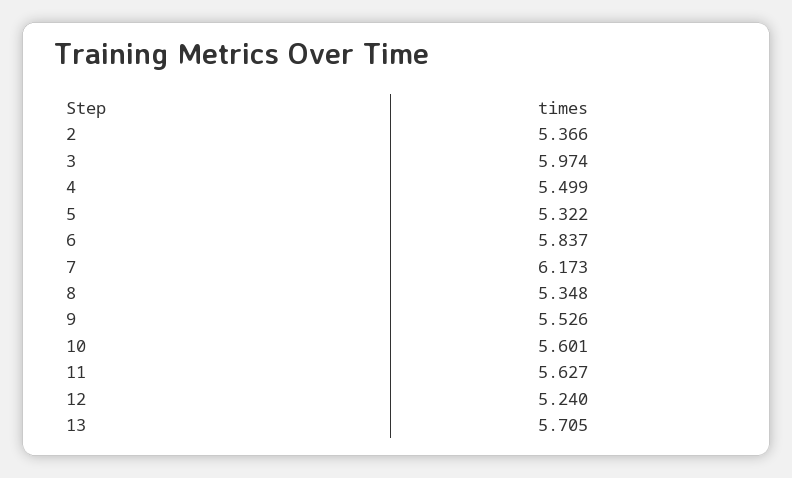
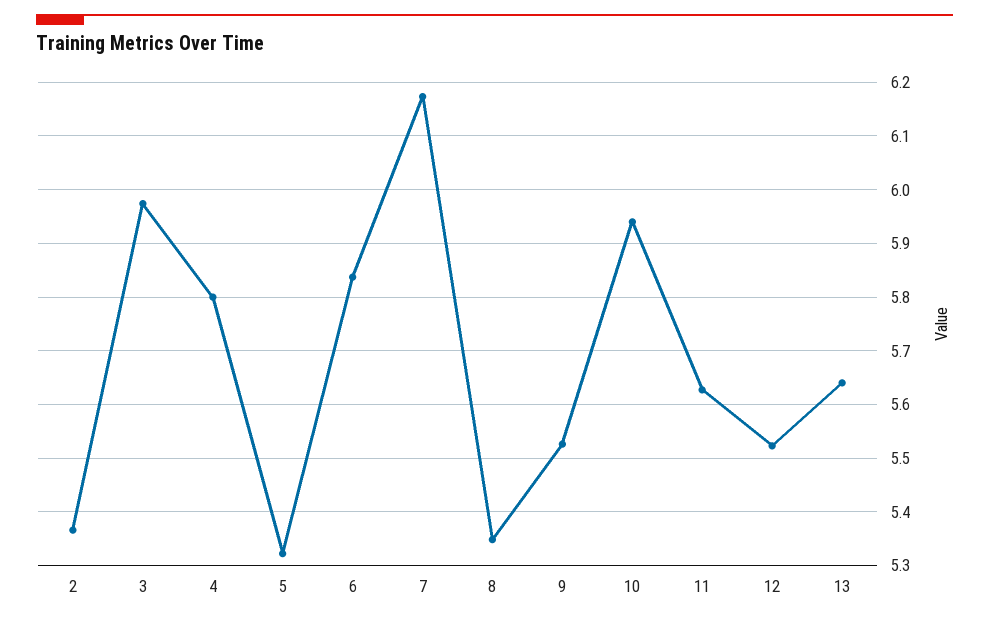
  {
    "2": 5.366,
    "3": 5.974,
-   "4": 5.499,
+   "4": 5.8,
    "5": 5.322,
    "6": 5.837,
    "7": 6.173,
    "8": 5.348,
    "9": 5.526,
-   "10": 5.601,
+   "10": 5.94,
    "11": 5.627,
-   "12": 5.24,
+   "12": 5.52,
-   "13": 5.705
+   "13": 5.64
  }

